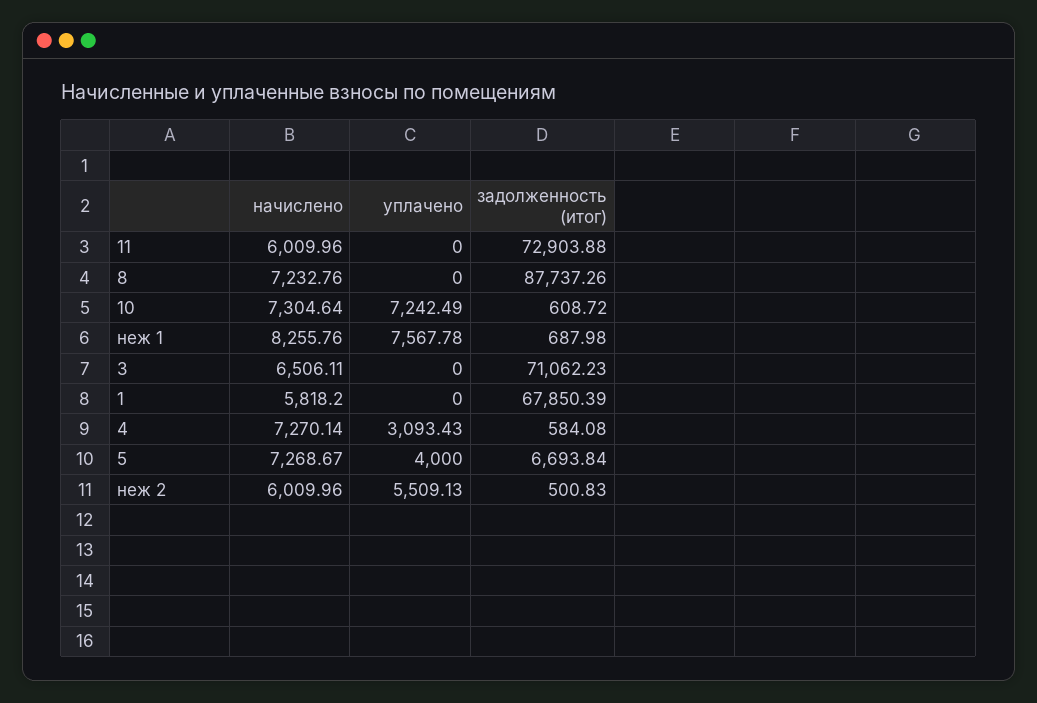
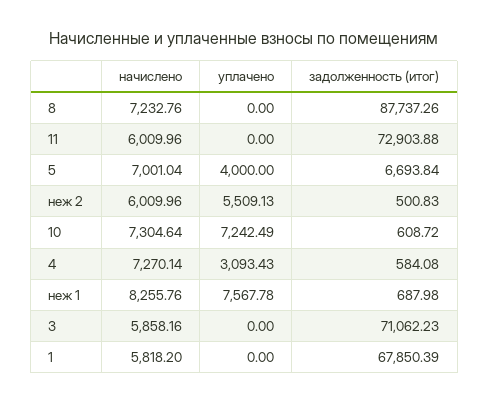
  {
    "начислено": {
      "11": 6009.96,
      "8": 7232.76,
      "10": 7304.64,
      "неж 1": 8255.76,
-     "3": 6506.11,
+     "3": 5858.16,
      "1": 5818.2,
      "4": 7270.14,
-     "5": 7268.67,
+     "5": 7001.04,
      "неж 2": 6009.96
    },
    "уплачено": {
      "11": 0,
      "8": 0,
      "10": 7242.49,
      "неж 1": 7567.78,
      "3": 0,
      "1": 0,
      "4": 3093.43,
      "5": 4000,
      "неж 2": 5509.13
    },
    "задолженность (итог)": {
      "11": 72903.88,
      "8": 87737.26,
      "10": 608.72,
      "неж 1": 687.98,
      "3": 71062.23,
      "1": 67850.39,
      "4": 584.08,
      "5": 6693.84,
      "неж 2": 500.83
    }
  }

